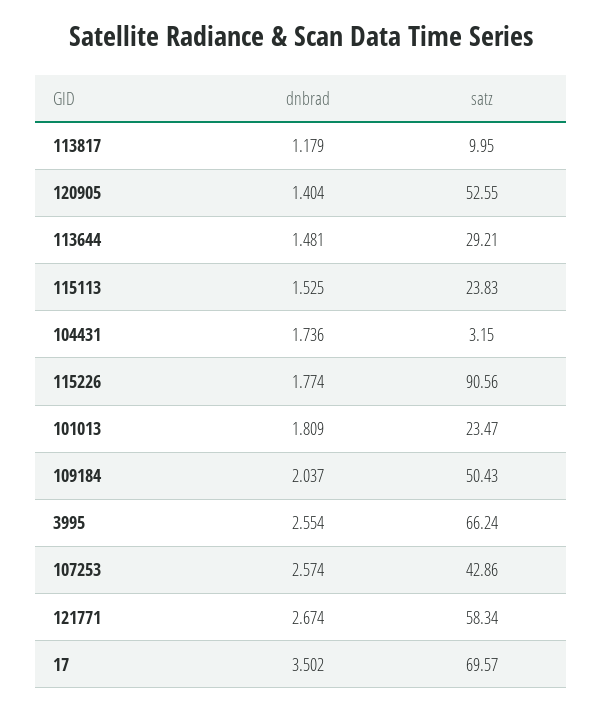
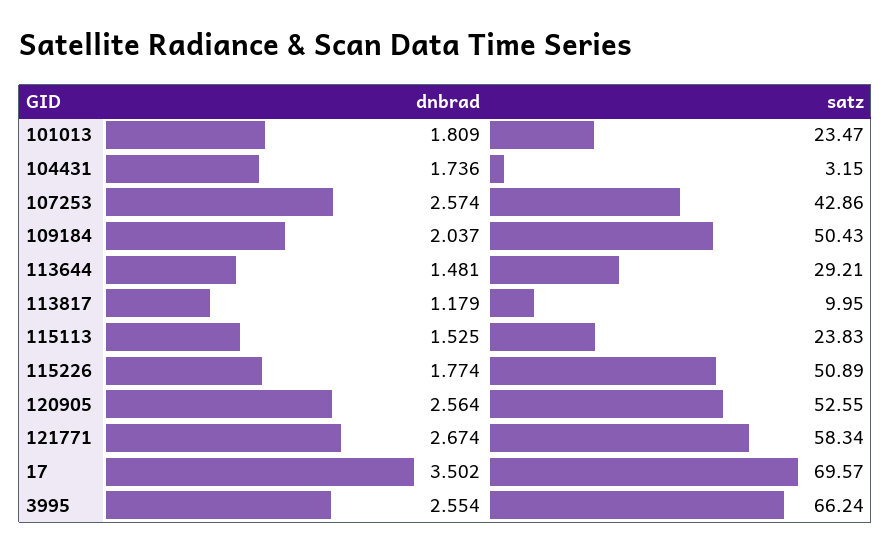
  {
    "dnbrad": {
      "113817": 1.179,
-     "120905": 1.404,
+     "120905": 2.564,
      "113644": 1.481,
      "115113": 1.525,
      "104431": 1.736,
      "115226": 1.774,
      "101013": 1.809,
      "109184": 2.037,
      "3995": 2.554,
      "107253": 2.574,
      "121771": 2.674,
      "17": 3.502
    },
    "satz": {
      "113817": 9.95,
      "120905": 52.55,
      "113644": 29.21,
      "115113": 23.83,
      "104431": 3.15,
-     "115226": 90.56,
+     "115226": 50.89,
      "101013": 23.47,
      "109184": 50.43,
      "3995": 66.24,
      "107253": 42.86,
      "121771": 58.34,
      "17": 69.57
    }
  }

